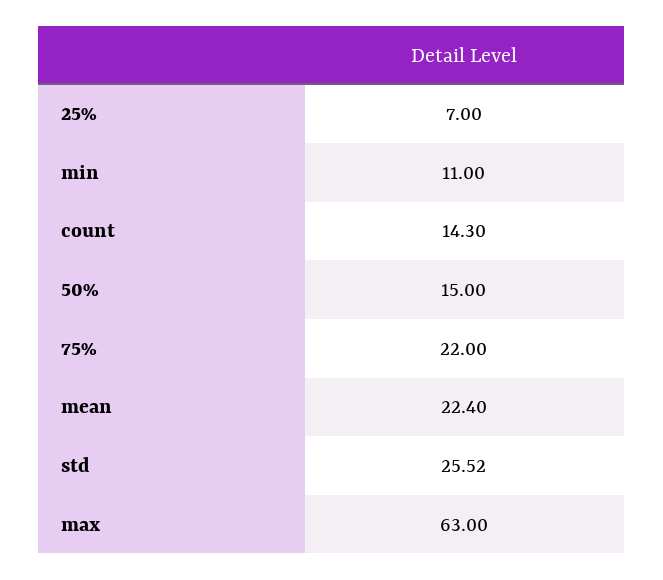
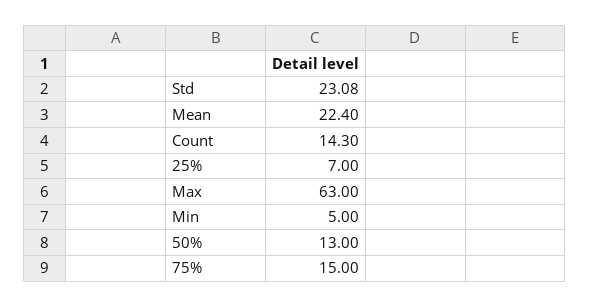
  {
    "25%": 7,
-   "min": 11,
+   "min": 5,
    "count": 14.3,
-   "50%": 15,
+   "50%": 13,
-   "75%": 22,
+   "75%": 15,
    "mean": 22.4,
-   "std": 25.52,
+   "std": 23.08,
    "max": 63
  }

